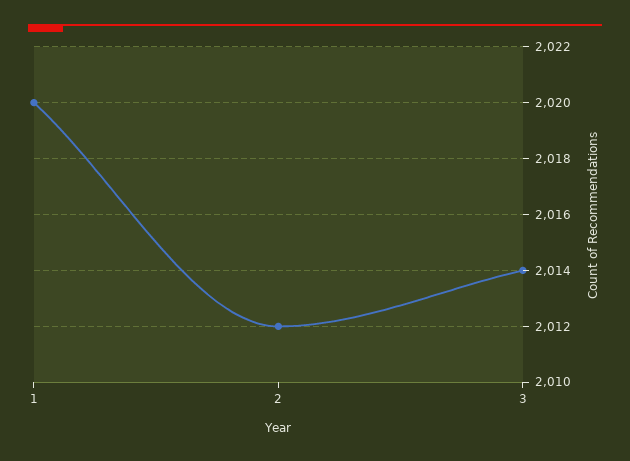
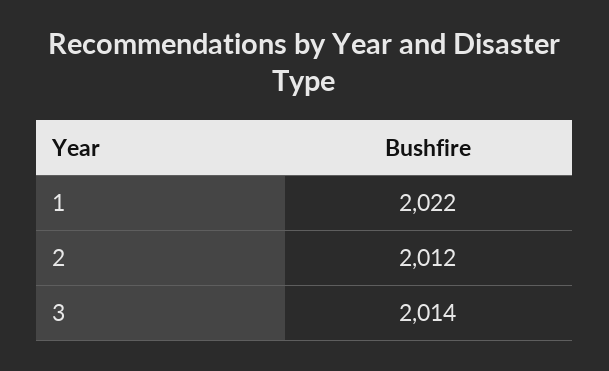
  {
-   "1": 2020,
+   "1": 2022,
    "2": 2012,
    "3": 2014
  }

